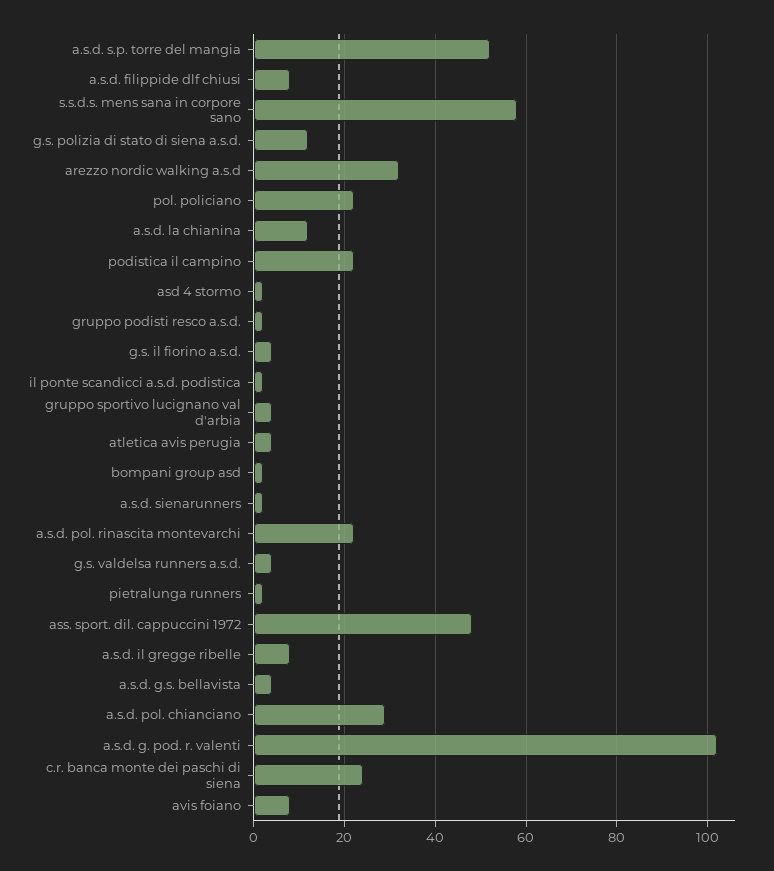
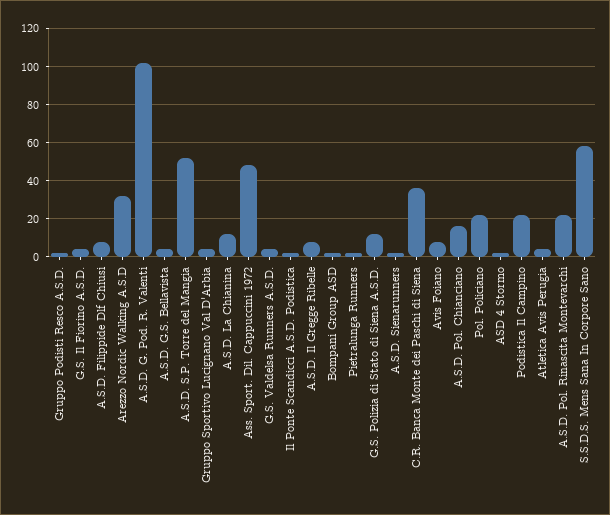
  {
    "a.s.d. s.p. torre del mangia": 50,
    "a.s.d. filippide dlf chiusi": 10,
    "s.s.d.s. mens sana in corpore sano": 60,
    "g.s. polizia di stato di siena a.s.d.": 10,
    "arezzo nordic walking a.s.d": 30,
    "pol. policiano": 20,
    "a.s.d. la chianina": 10,
    "podistica il campino": 20,
    "asd 4 stormo": 0,
    "gruppo podisti resco a.s.d.": 0,
    "g.s. il fiorino a.s.d.": 5,
    "il ponte scandicci a.s.d. podistica": 0,
    "gruppo sportivo lucignano val d'arbia": 5,
    "atletica avis perugia": 5,
    "bompani group asd": 0,
    "a.s.d. sienarunners": 0,
    "a.s.d. pol. rinascita montevarchi": 20,
    "g.s. valdelsa runners a.s.d.": 5,
    "pietralunga runners": 0,
    "ass. sport. dil. cappuccini 1972": 50,
    "a.s.d. il gregge ribelle": 10,
    "a.s.d. g.s. bellavista": 5,
-   "a.s.d. pol. chianciano": 30,
+   "a.s.d. pol. chianciano": 15,
    "a.s.d. g. pod. r. valenti": 100,
-   "c.r. banca monte dei paschi di siena": 25,
+   "c.r. banca monte dei paschi di siena": 35,
    "avis foiano": 10
  }

